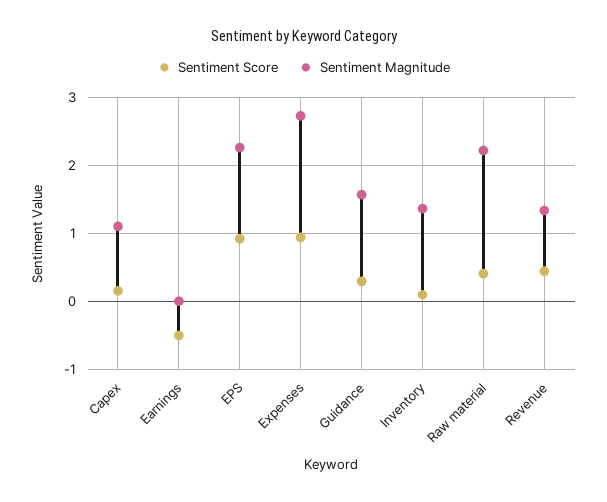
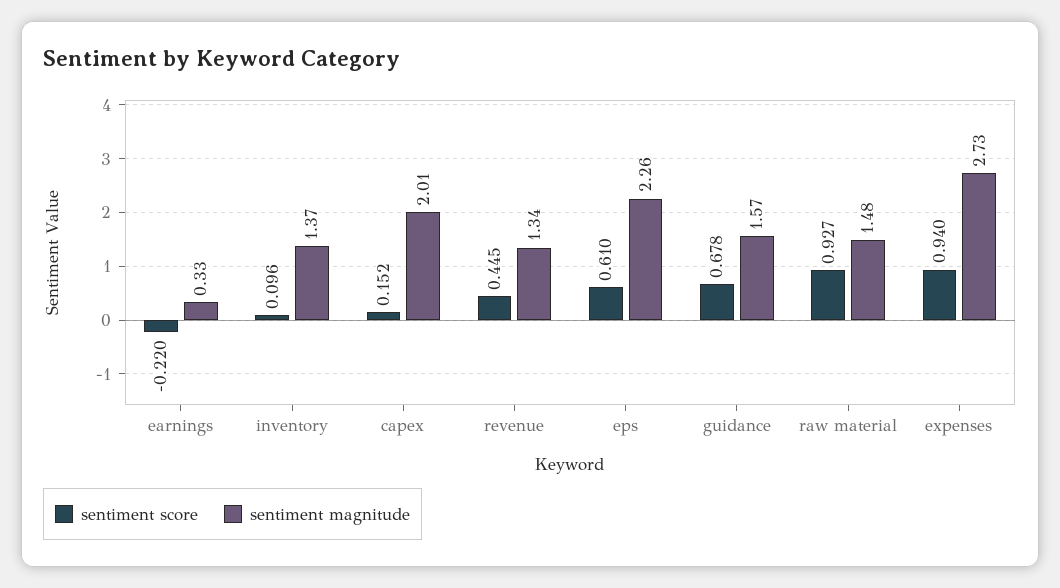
  {
    "Sentiment Score": {
      "Capex": 0.152,
-     "Earnings": -0.5,
+     "Earnings": -0.22,
-     "EPS": 0.9,
+     "EPS": 0.61,
      "Expenses": 0.94,
-     "Guidance": 0.3,
+     "Guidance": 0.678,
      "Inventory": 0.096,
-     "Raw material": 0.4,
+     "Raw material": 0.927,
      "Revenue": 0.445
    },
    "Sentiment Magnitude": {
-     "Capex": 1.1,
+     "Capex": 2.01,
-     "Earnings": 0,
+     "Earnings": 0.33,
      "EPS": 2.26,
      "Expenses": 2.73,
      "Guidance": 1.57,
      "Inventory": 1.37,
-     "Raw material": 2.2,
+     "Raw material": 1.48,
      "Revenue": 1.34
    }
  }

